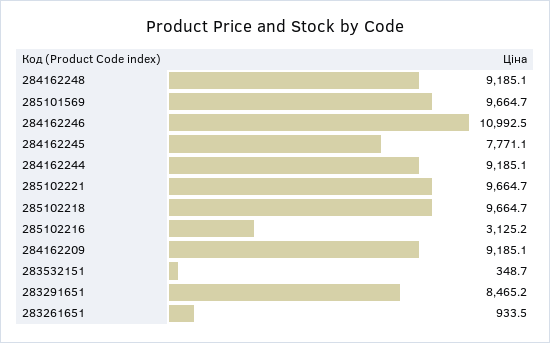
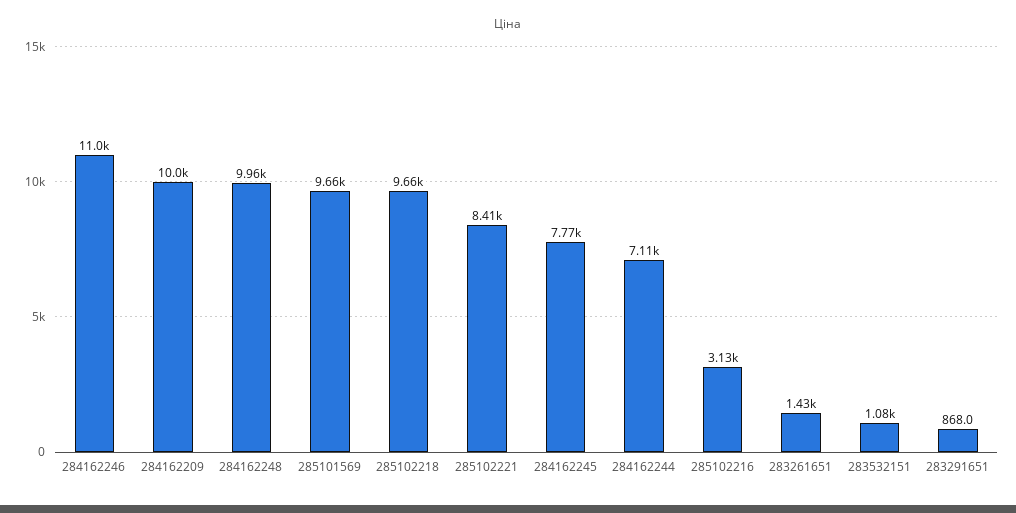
  {
-   "284162248": 9185.1,
+   "284162248": 9960,
    "285101569": 9664.7,
    "284162246": 10992.5,
    "284162245": 7771.1,
-   "284162244": 9185.1,
+   "284162244": 7110,
-   "285102221": 9664.7,
+   "285102221": 8410,
    "285102218": 9664.7,
    "285102216": 3125.2,
-   "284162209": 9185.1,
+   "284162209": 10000,
-   "283532151": 348.7,
+   "283532151": 1080,
-   "283291651": 8465.2,
+   "283291651": 868,
-   "283261651": 933.5
+   "283261651": 1430
  }

